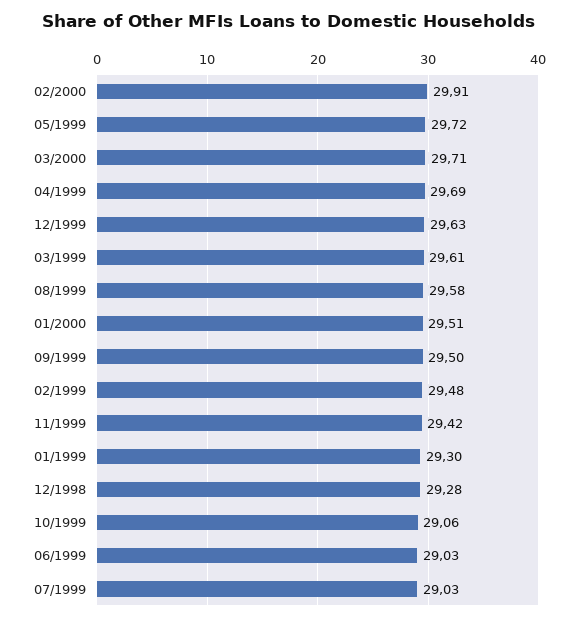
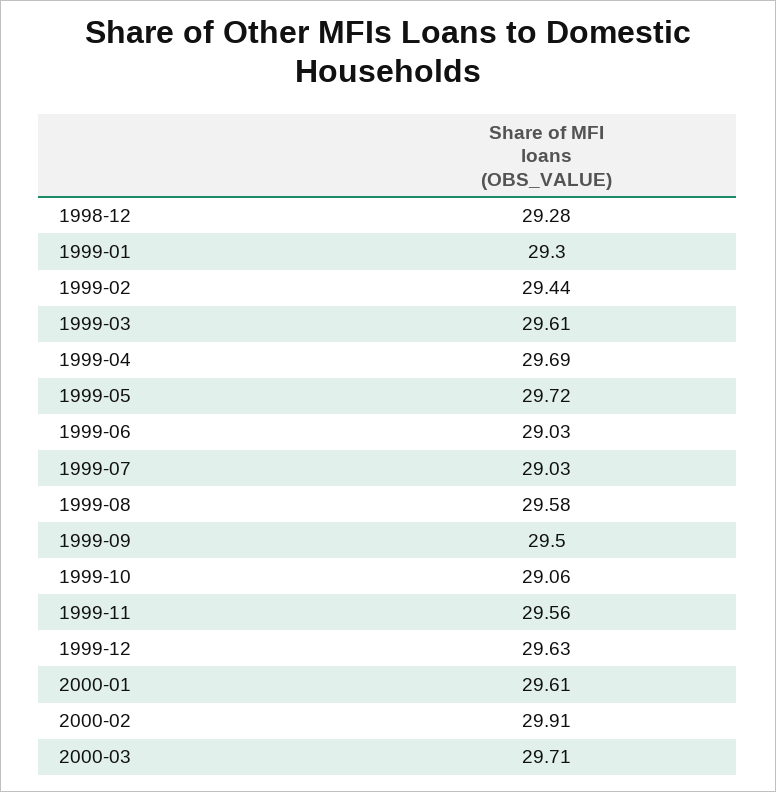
  {
    "02/2000": 29.91,
    "05/1999": 29.72,
    "03/2000": 29.71,
    "04/1999": 29.69,
    "12/1999": 29.63,
    "03/1999": 29.61,
    "08/1999": 29.58,
-   "01/2000": 29.51,
+   "01/2000": 29.61,
    "09/1999": 29.5,
-   "02/1999": 29.48,
+   "02/1999": 29.44,
-   "11/1999": 29.42,
+   "11/1999": 29.56,
    "01/1999": 29.3,
    "12/1998": 29.28,
    "10/1999": 29.06,
    "06/1999": 29.03,
    "07/1999": 29.03
  }

